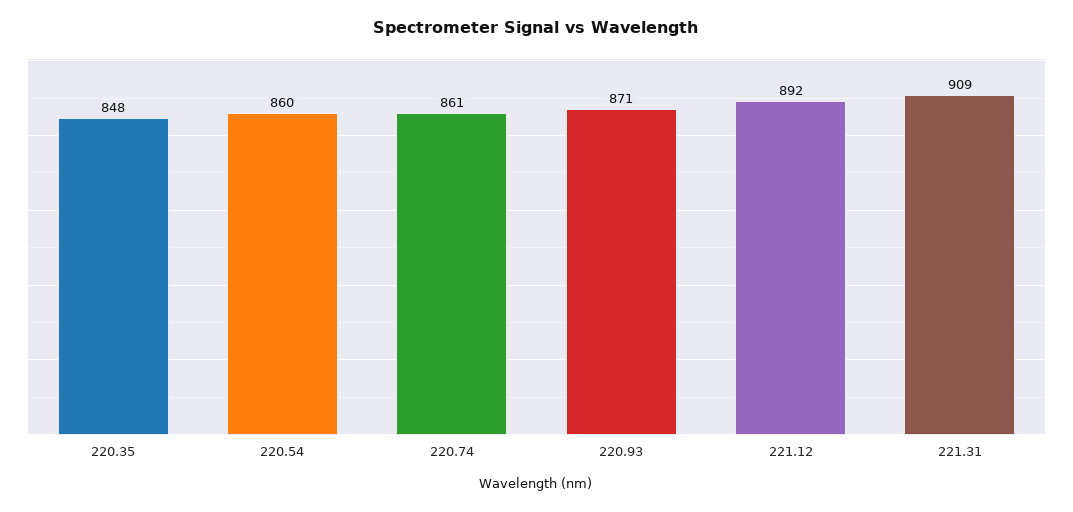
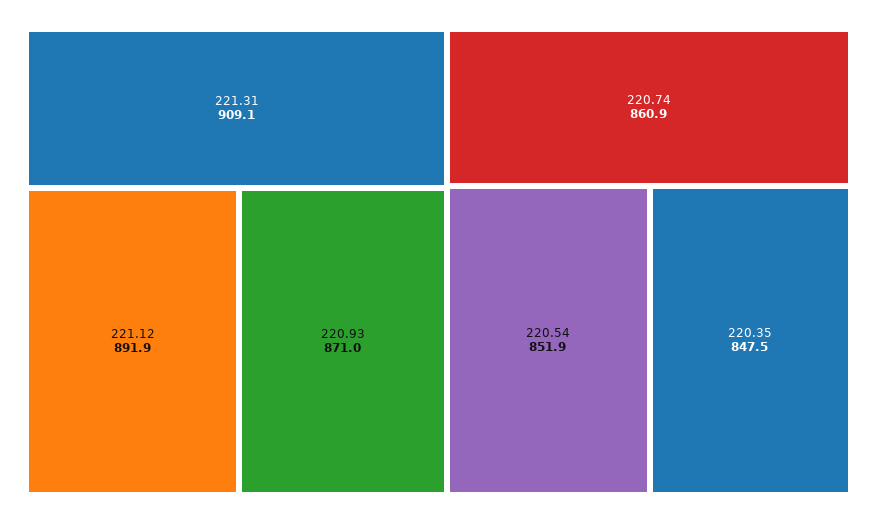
  {
    "220.35": 847.5,
-   "220.54": 860,
+   "220.54": 851.9,
    "220.74": 860.9,
    "220.93": 871,
    "221.12": 891.9,
    "221.31": 909.1
  }

